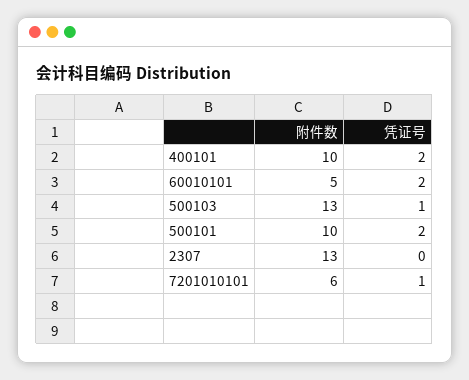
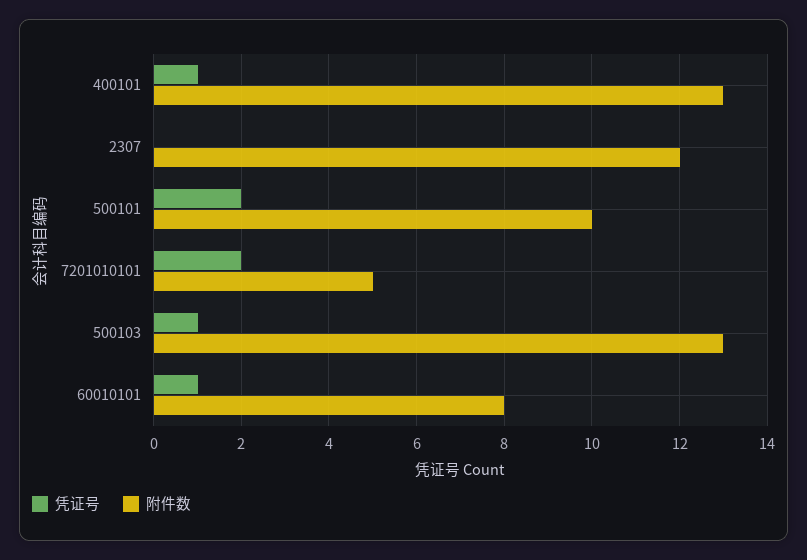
  {
    "附件数": {
-     "400101": 10,
+     "400101": 13,
-     "60010101": 5,
+     "60010101": 8,
      "500103": 13,
      "500101": 10,
-     "2307": 13,
+     "2307": 12,
-     "7201010101": 6
+     "7201010101": 5
    },
    "凭证号": {
-     "400101": 2,
+     "400101": 1,
-     "60010101": 2,
+     "60010101": 1,
      "500103": 1,
      "500101": 2,
      "2307": 0,
-     "7201010101": 1
+     "7201010101": 2
    }
  }

